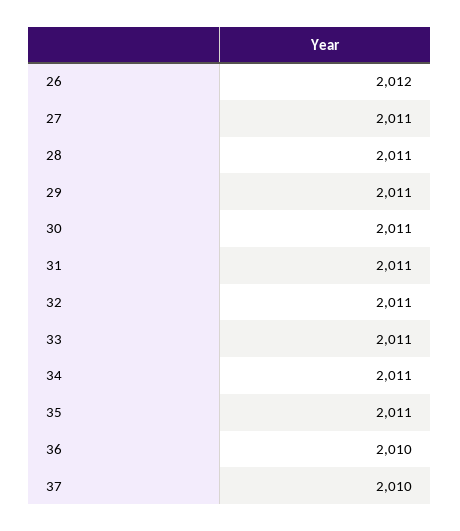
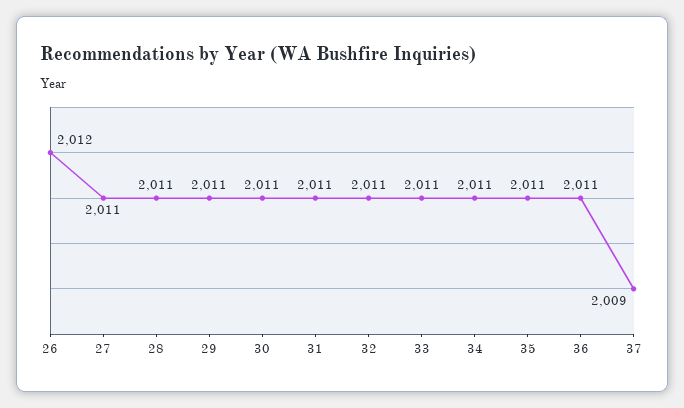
  {
    "26": 2012,
    "27": 2011,
    "28": 2011,
    "29": 2011,
    "30": 2011,
    "31": 2011,
    "32": 2011,
    "33": 2011,
    "34": 2011,
    "35": 2011,
-   "36": 2010,
+   "36": 2011,
-   "37": 2010
+   "37": 2009
  }

